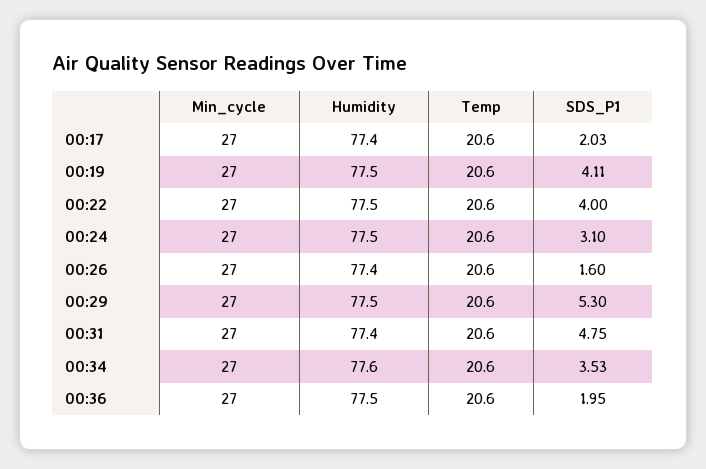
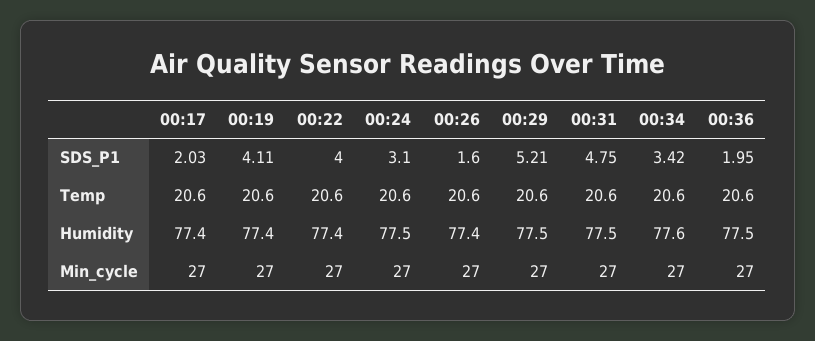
  {
    "Min_cycle": {
      "00:17": 27,
      "00:19": 27,
      "00:22": 27,
      "00:24": 27,
      "00:26": 27,
      "00:29": 27,
      "00:31": 27,
      "00:34": 27,
      "00:36": 27
    },
    "Humidity": {
      "00:17": 77.4,
-     "00:19": 77.5,
+     "00:19": 77.4,
-     "00:22": 77.5,
+     "00:22": 77.4,
      "00:24": 77.5,
      "00:26": 77.4,
      "00:29": 77.5,
-     "00:31": 77.4,
+     "00:31": 77.5,
      "00:34": 77.6,
      "00:36": 77.5
    },
    "Temp": {
      "00:17": 20.6,
      "00:19": 20.6,
      "00:22": 20.6,
      "00:24": 20.6,
      "00:26": 20.6,
      "00:29": 20.6,
      "00:31": 20.6,
      "00:34": 20.6,
      "00:36": 20.6
    },
    "SDS_P1": {
      "00:17": 2.03,
      "00:19": 4.11,
      "00:22": 4,
      "00:24": 3.1,
      "00:26": 1.6,
-     "00:29": 5.3,
+     "00:29": 5.21,
      "00:31": 4.75,
-     "00:34": 3.53,
+     "00:34": 3.42,
      "00:36": 1.95
    }
  }

